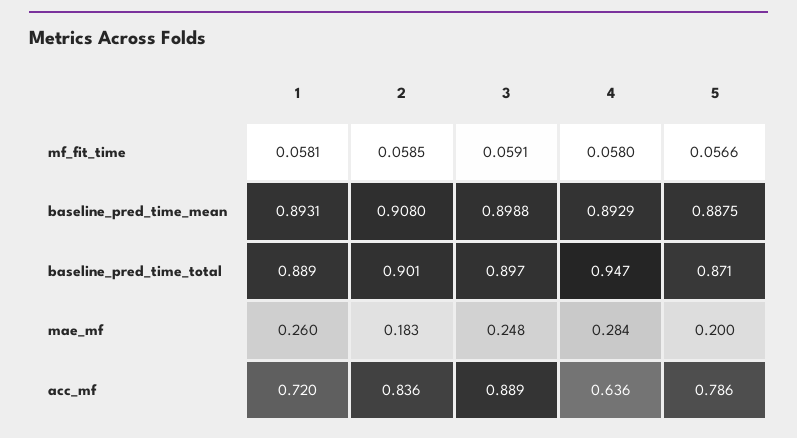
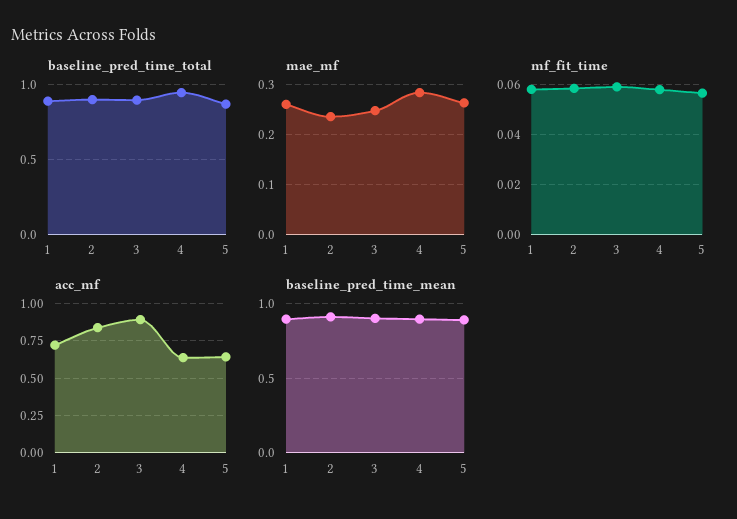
  {
    "mf_fit_time": {
      "1": 0.0581,
      "2": 0.0585,
      "3": 0.0591,
      "4": 0.058,
      "5": 0.0566
    },
    "baseline_pred_time_mean": {
      "1": 0.8931,
      "2": 0.908,
      "3": 0.8988,
      "4": 0.8929,
      "5": 0.8875
    },
    "baseline_pred_time_total": {
      "1": 0.889,
      "2": 0.901,
      "3": 0.897,
      "4": 0.947,
      "5": 0.871
    },
    "mae_mf": {
      "1": 0.26,
-     "2": 0.183,
+     "2": 0.24,
      "3": 0.248,
      "4": 0.284,
-     "5": 0.2
+     "5": 0.26
    },
    "acc_mf": {
      "1": 0.72,
      "2": 0.836,
      "3": 0.889,
      "4": 0.636,
-     "5": 0.786
+     "5": 0.65
    }
  }

